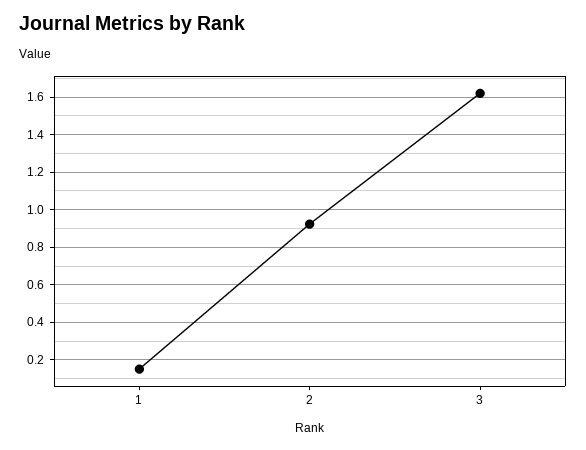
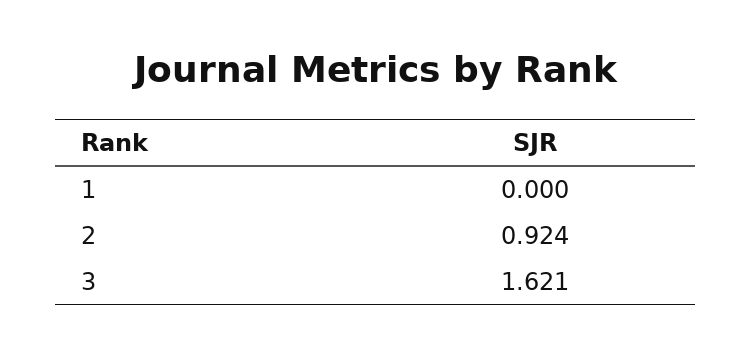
  {
-   "1": 0.15,
+   "1": 0,
    "2": 0.924,
    "3": 1.621
  }

